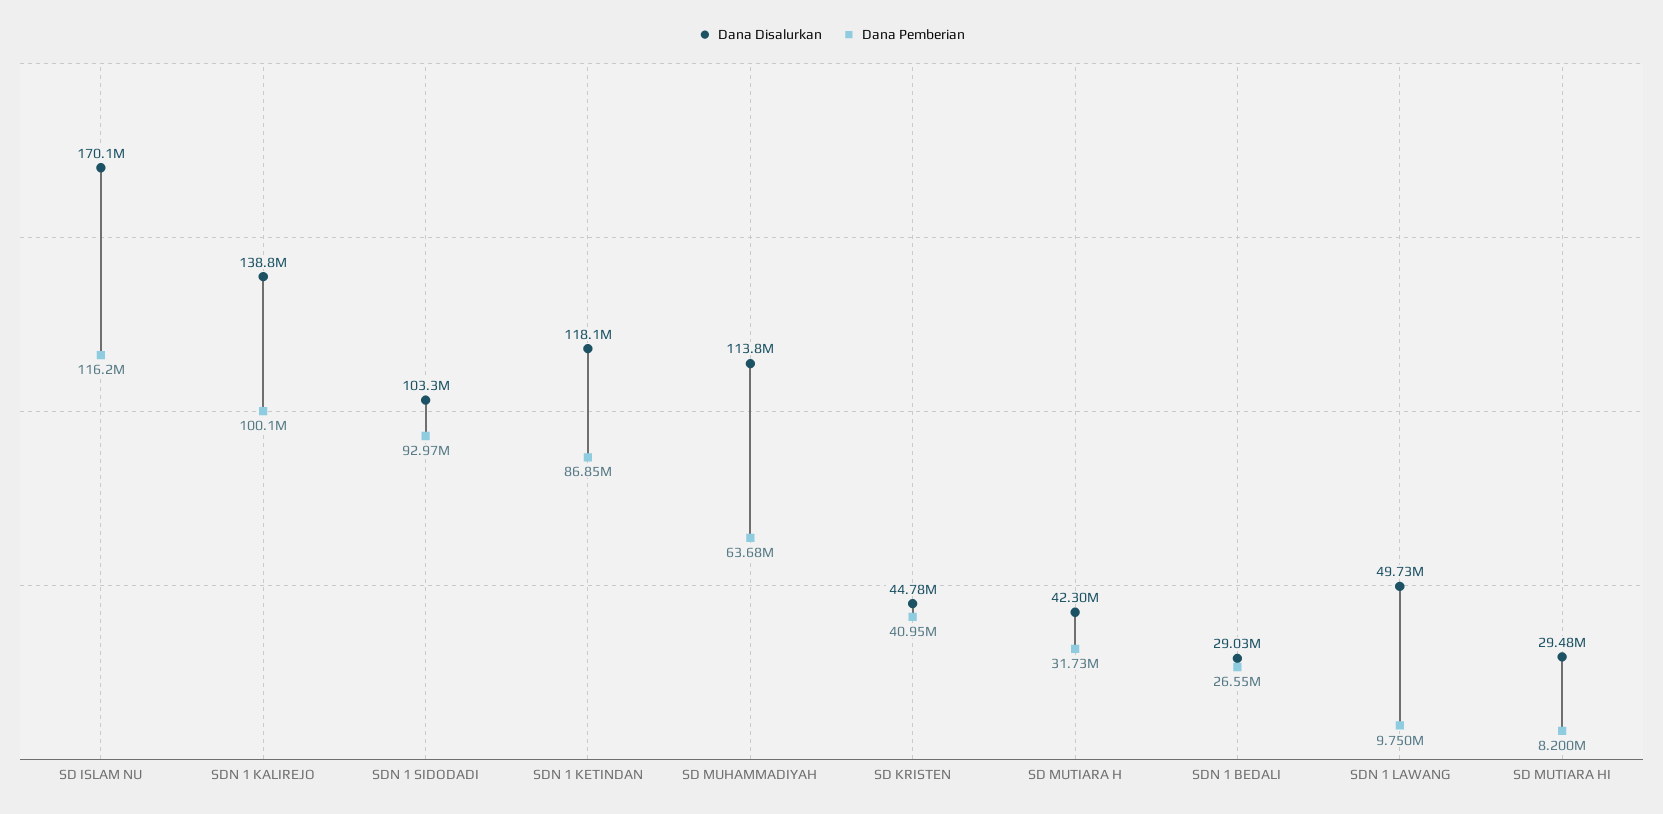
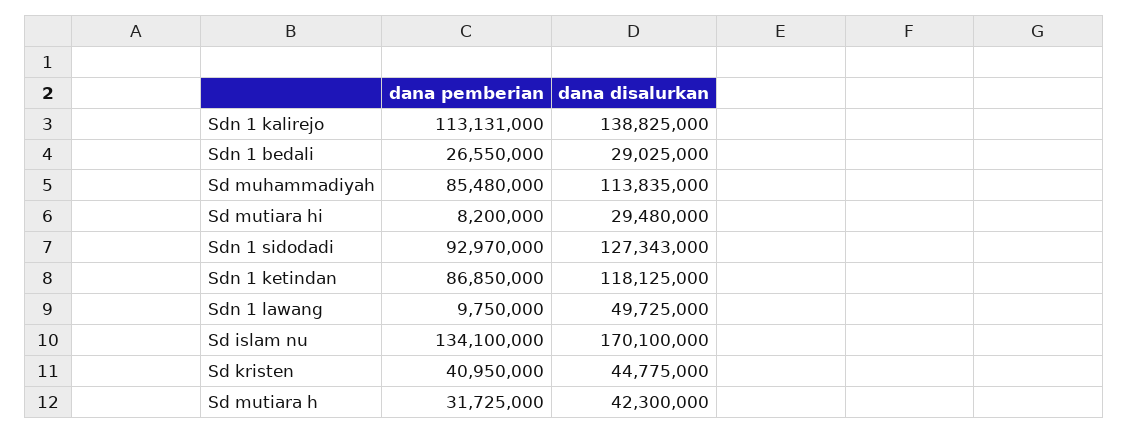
  {
    "Dana Disalurkan": {
      "SD ISLAM NU": 170100000,
      "SDN 1 KALIREJO": 138825000,
-     "SDN 1 SIDODADI": 103300000,
+     "SDN 1 SIDODADI": 127343000,
      "SDN 1 KETINDAN": 118125000,
      "SD MUHAMMADIYAH": 113835000,
      "SD KRISTEN": 44775000,
      "SD MUTIARA H": 42300000,
      "SDN 1 BEDALI": 29025000,
      "SDN 1 LAWANG": 49725000,
      "SD MUTIARA HI": 29480000
    },
    "Dana Pemberian": {
-     "SD ISLAM NU": 116200000,
+     "SD ISLAM NU": 134100000,
-     "SDN 1 KALIREJO": 100100000,
+     "SDN 1 KALIREJO": 113131000,
      "SDN 1 SIDODADI": 92970000,
      "SDN 1 KETINDAN": 86850000,
-     "SD MUHAMMADIYAH": 63680000,
+     "SD MUHAMMADIYAH": 85480000,
      "SD KRISTEN": 40950000,
      "SD MUTIARA H": 31725000,
      "SDN 1 BEDALI": 26550000,
      "SDN 1 LAWANG": 9750000,
      "SD MUTIARA HI": 8200000
    }
  }

